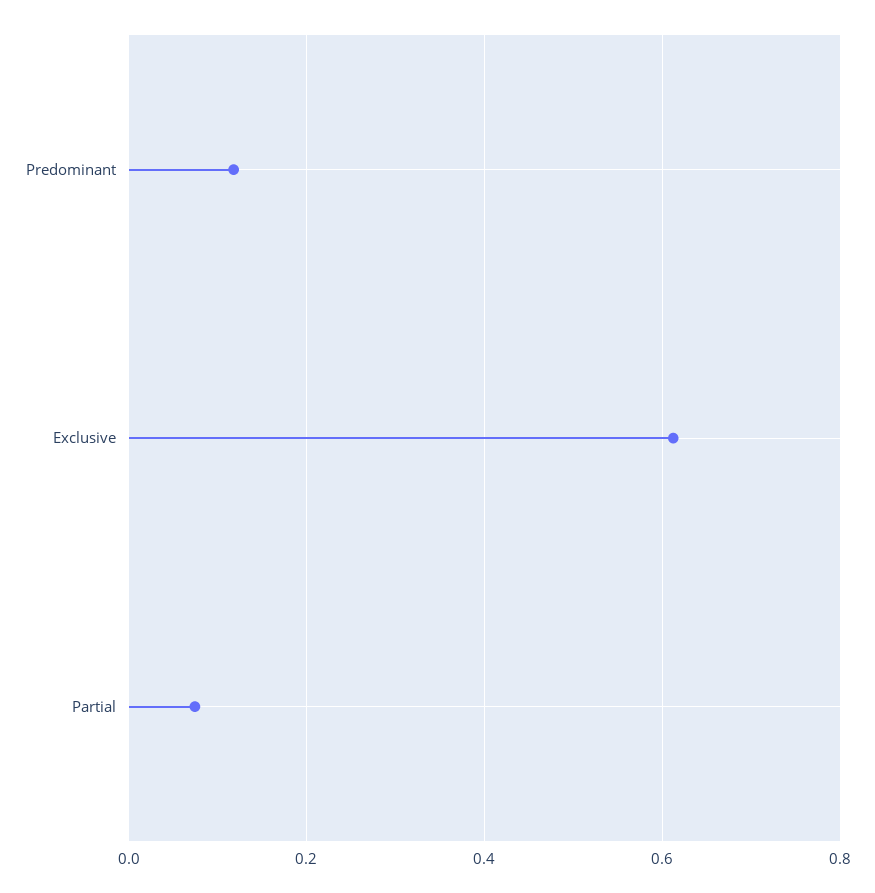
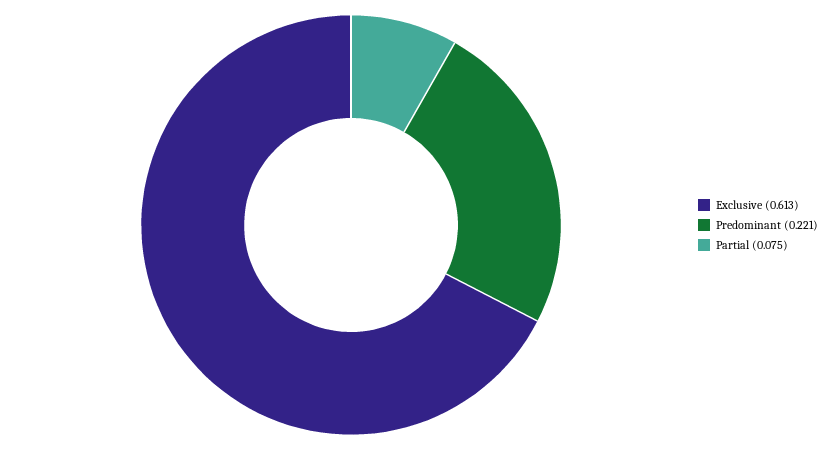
  {
-   "Predominant": 0.12,
+   "Predominant": 0.221,
    "Exclusive": 0.613,
    "Partial": 0.075
  }

